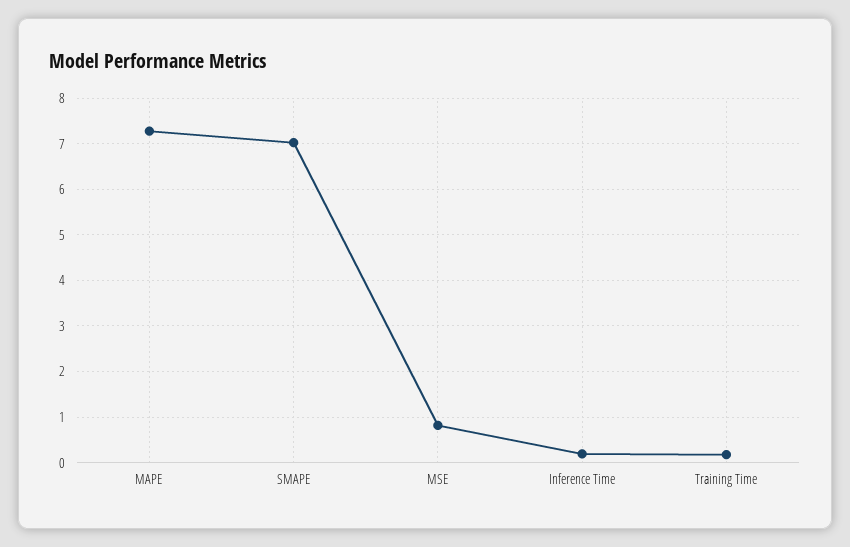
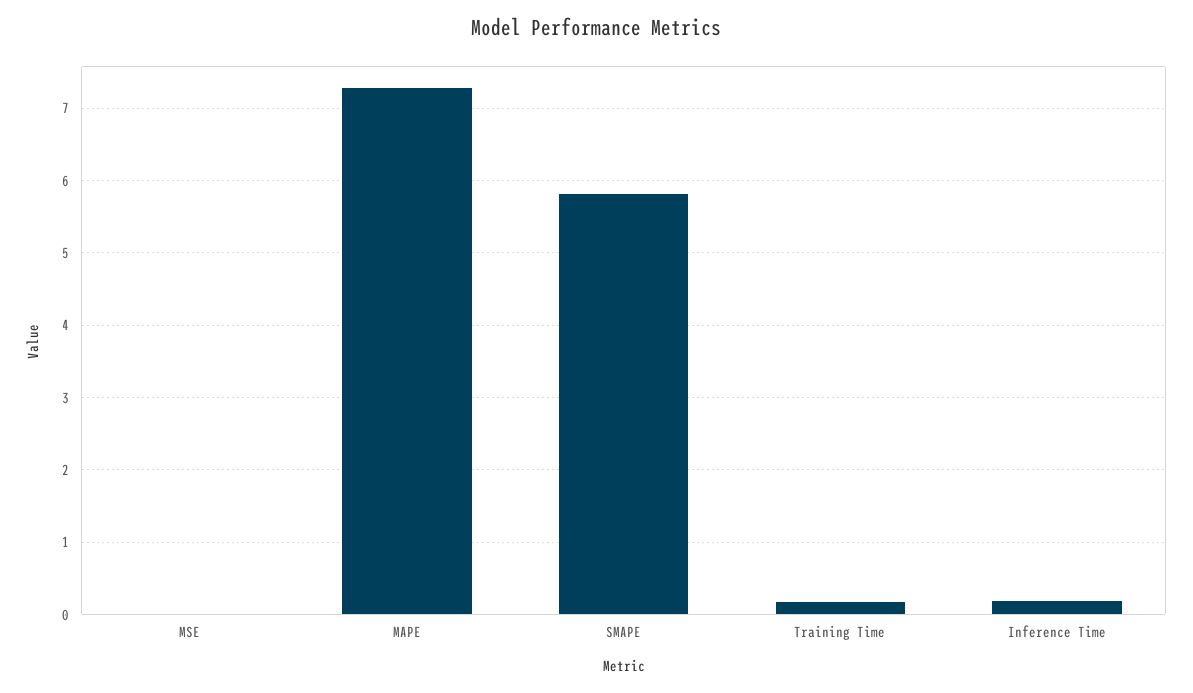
  {
    "MAPE": 7.3,
-   "SMAPE": 7,
+   "SMAPE": 5.8,
-   "MSE": 0.8,
+   "MSE": 0,
    "Inference Time": 0.2,
    "Training Time": 0.2
  }

